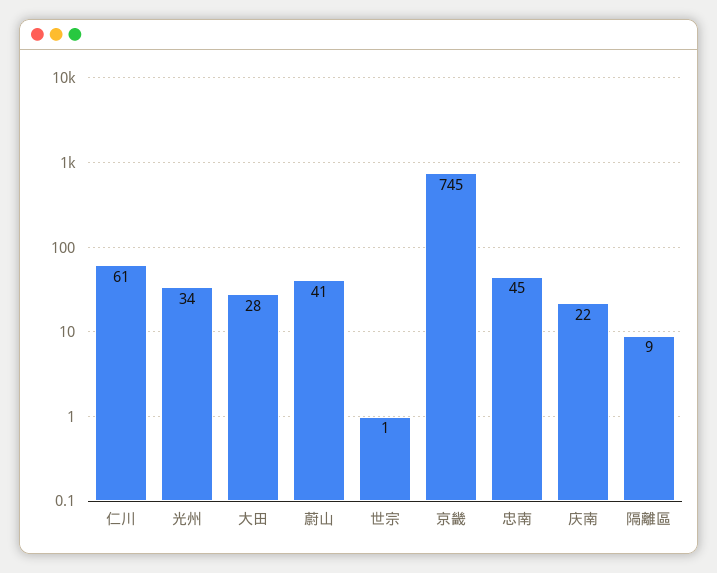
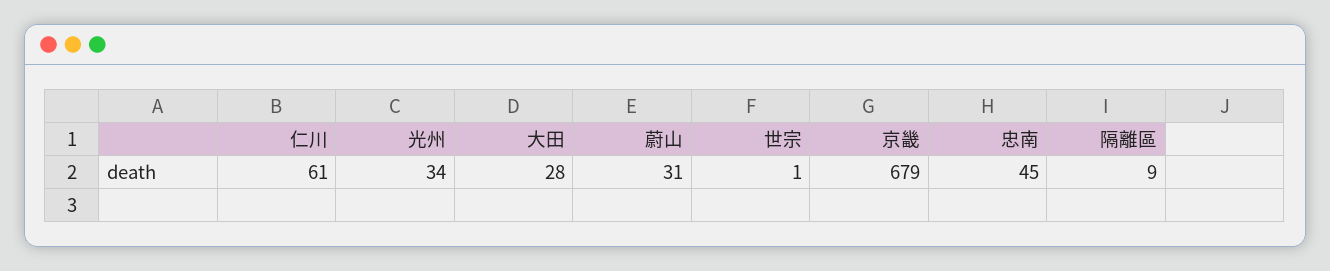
  {
    "仁川": 61,
    "光州": 34,
    "大田": 28,
-   "蔚山": 41,
+   "蔚山": 31,
    "世宗": 1,
-   "京畿": 745,
+   "京畿": 679,
    "忠南": 45,
-   "庆南": 22,
    "隔離區": 9
  }

